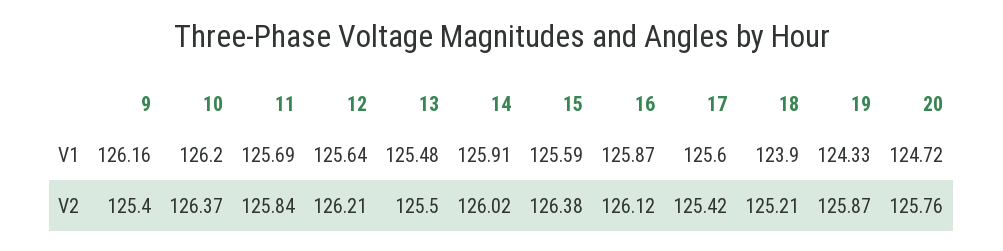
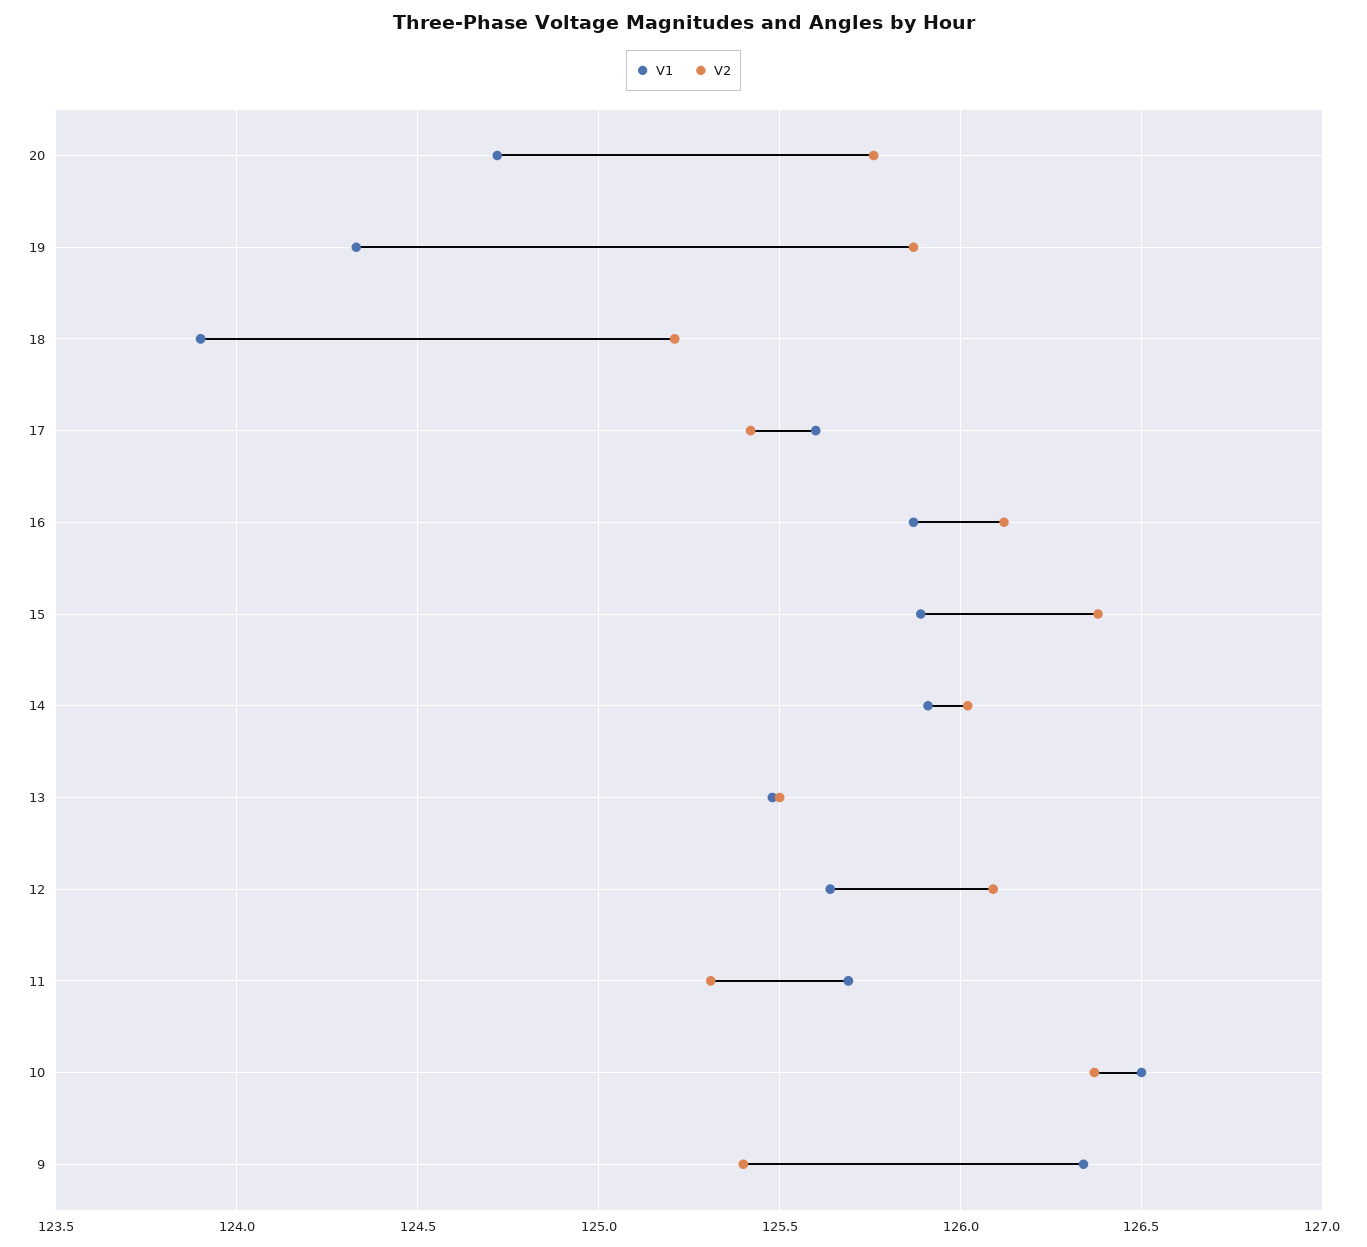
  {
    "V1": {
-     "9": 126.16,
+     "9": 126.35,
-     "10": 126.2,
+     "10": 126.5,
      "11": 125.69,
      "12": 125.64,
      "13": 125.48,
      "14": 125.91,
-     "15": 125.59,
+     "15": 125.9,
      "16": 125.87,
      "17": 125.6,
      "18": 123.9,
      "19": 124.33,
      "20": 124.72
    },
    "V2": {
      "9": 125.4,
      "10": 126.37,
-     "11": 125.84,
+     "11": 125.3,
-     "12": 126.21,
+     "12": 126.1,
      "13": 125.5,
      "14": 126.02,
      "15": 126.38,
      "16": 126.12,
      "17": 125.42,
      "18": 125.21,
      "19": 125.87,
      "20": 125.76
    }
  }

